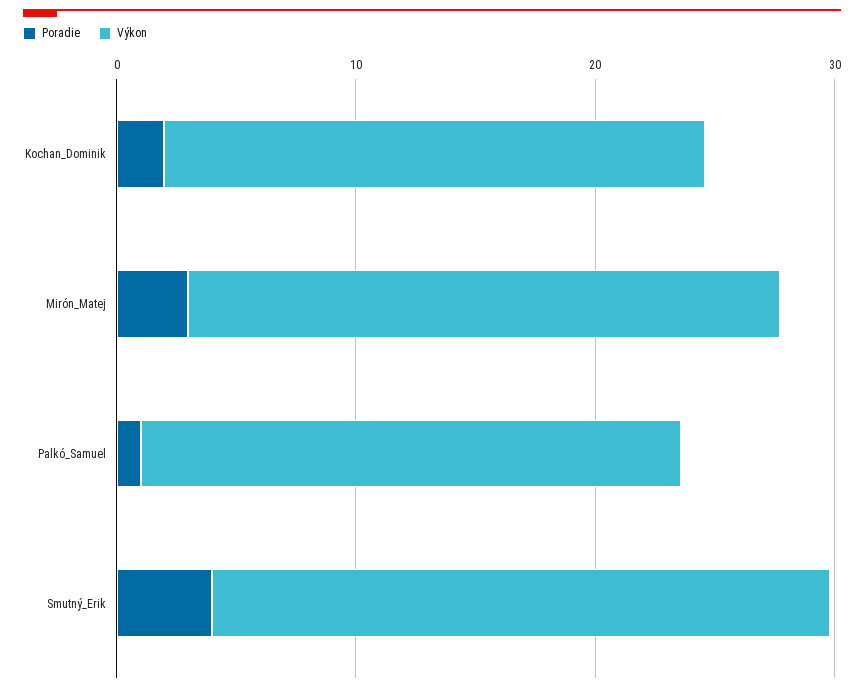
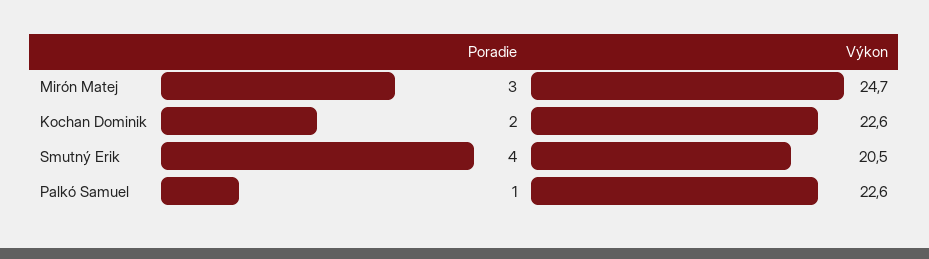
  {
    "Poradie": {
      "Kochan_Dominik": 2,
      "Mirón_Matej": 3,
      "Palkó_Samuel": 1,
      "Smutný_Erik": 4
    },
    "Výkon": {
      "Kochan_Dominik": 22.6,
      "Mirón_Matej": 24.7,
      "Palkó_Samuel": 22.6,
-     "Smutný_Erik": 26
+     "Smutný_Erik": 20.5
    }
  }

